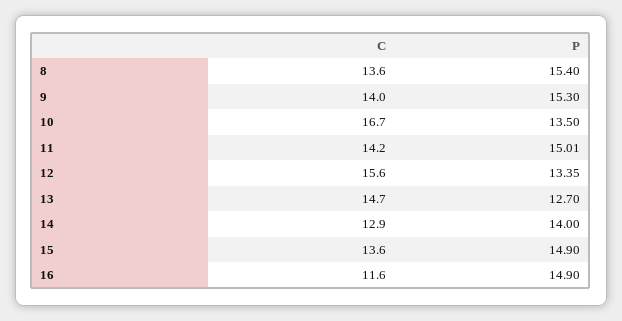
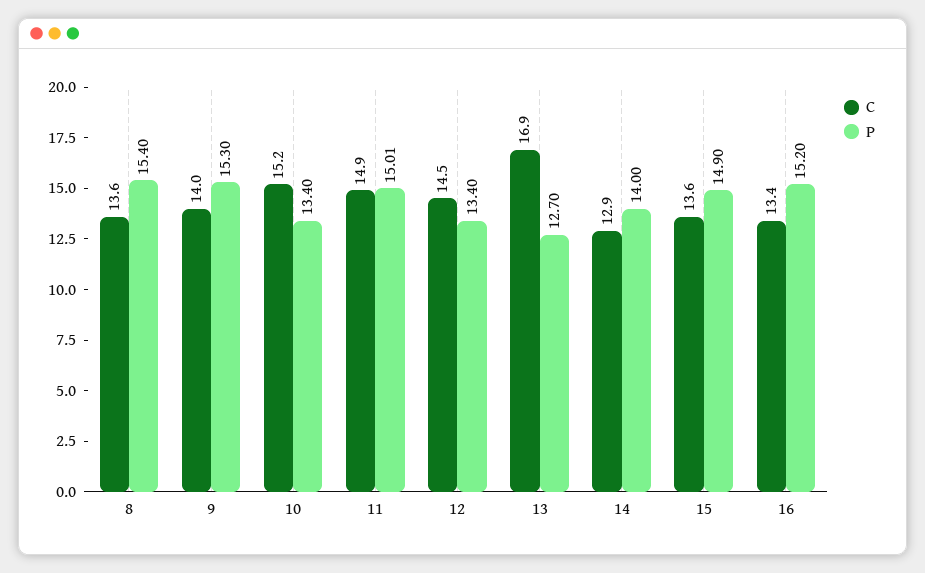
  {
    "C": {
      "8": 13.6,
      "9": 14,
-     "10": 16.7,
+     "10": 15.2,
-     "11": 14.2,
+     "11": 14.9,
-     "12": 15.6,
+     "12": 14.5,
-     "13": 14.7,
+     "13": 16.9,
      "14": 12.9,
      "15": 13.6,
-     "16": 11.6
+     "16": 13.4
    },
    "P": {
      "8": 15.4,
      "9": 15.3,
-     "10": 13.5,
+     "10": 13.4,
      "11": 15.01,
-     "12": 13.35,
+     "12": 13.4,
      "13": 12.7,
      "14": 14,
      "15": 14.9,
-     "16": 14.9
+     "16": 15.2
    }
  }

